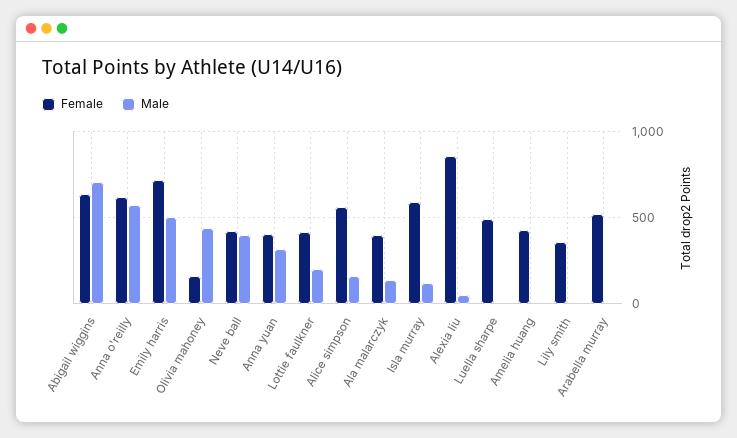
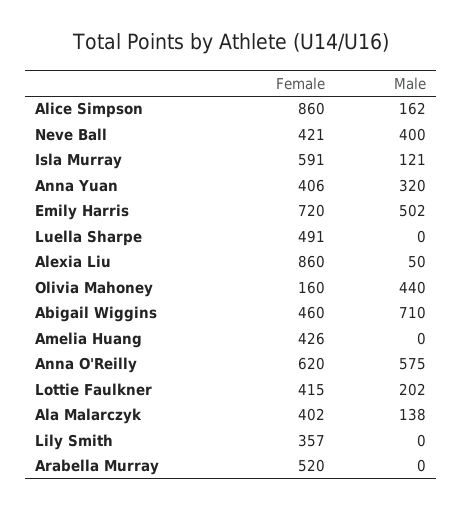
  {
    "Female": {
-     "Abigail wiggins": 650,
+     "Abigail wiggins": 460,
      "Anna o'reilly": 620,
      "Emily harris": 720,
      "Olivia mahoney": 160,
      "Neve ball": 421,
      "Anna yuan": 406,
      "Lottie faulkner": 415,
-     "Alice simpson": 550,
+     "Alice simpson": 860,
      "Ala malarczyk": 402,
      "Isla murray": 591,
      "Alexia liu": 860,
      "Luella sharpe": 491,
      "Amelia huang": 426,
      "Lily smith": 357,
      "Arabella murray": 520
    },
    "Male": {
      "Abigail wiggins": 710,
      "Anna o'reilly": 575,
      "Emily harris": 502,
      "Olivia mahoney": 440,
      "Neve ball": 400,
      "Anna yuan": 320,
      "Lottie faulkner": 202,
      "Alice simpson": 162,
      "Ala malarczyk": 138,
      "Isla murray": 121,
      "Alexia liu": 50,
      "Luella sharpe": 0,
      "Amelia huang": 0,
      "Lily smith": 0,
      "Arabella murray": 0
    }
  }

